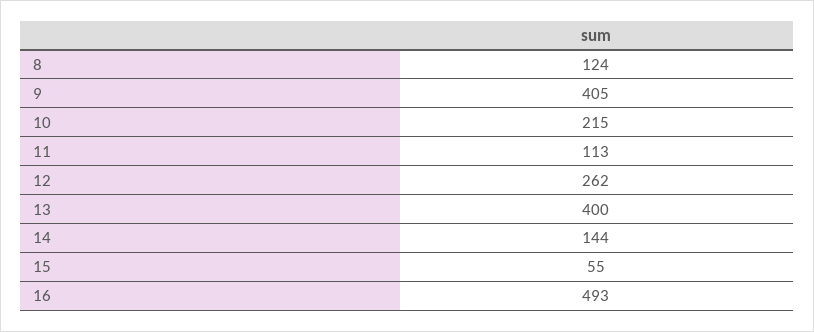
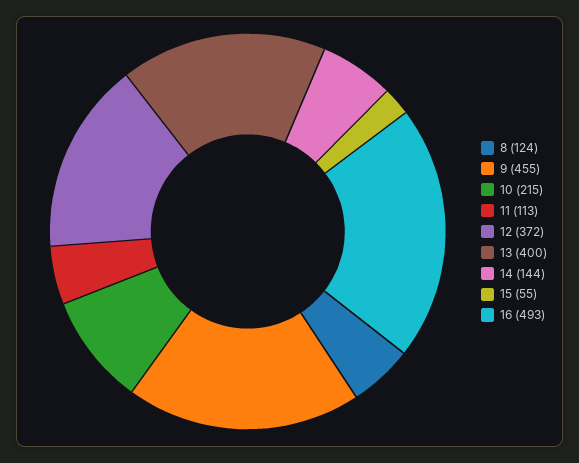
  {
    "8": 124,
-   "9": 405,
+   "9": 455,
    "10": 215,
    "11": 113,
-   "12": 262,
+   "12": 372,
    "13": 400,
    "14": 144,
    "15": 55,
    "16": 493
  }

